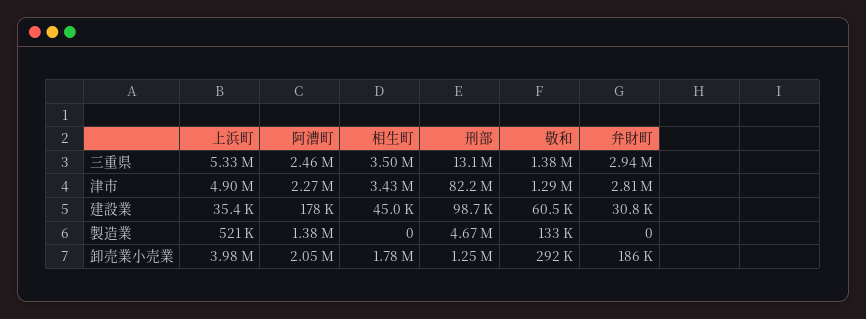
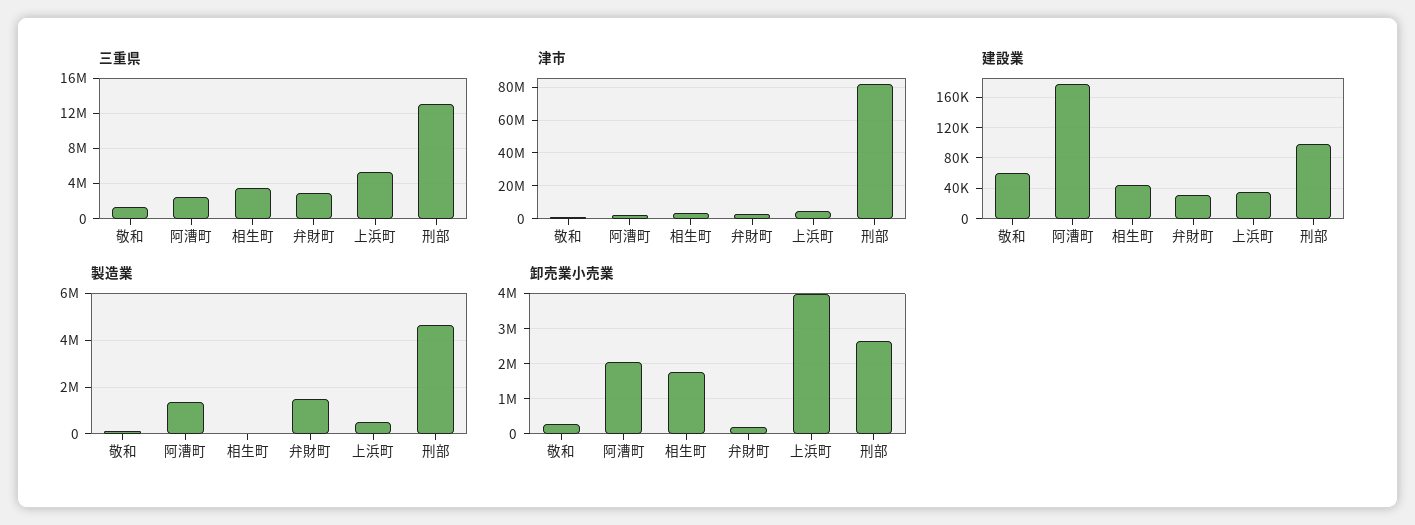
  {
    "三重県": {
      "上浜町": 5330000,
      "阿漕町": 2460000,
      "相生町": 3500000,
      "刑部": 13100000,
      "敬和": 1380000,
      "弁財町": 2940000
    },
    "津市": {
      "上浜町": 4900000,
      "阿漕町": 2270000,
      "相生町": 3430000,
      "刑部": 82200000,
      "敬和": 1290000,
      "弁財町": 2810000
    },
    "建設業": {
      "上浜町": 35400,
      "阿漕町": 178000,
      "相生町": 45000,
      "刑部": 98700,
      "敬和": 60500,
      "弁財町": 30800
    },
    "製造業": {
      "上浜町": 521000,
      "阿漕町": 1380000,
      "相生町": 0,
      "刑部": 4670000,
      "敬和": 133000,
-     "弁財町": 0
+     "弁財町": 1500000
    },
    "卸売業小売業": {
      "上浜町": 3980000,
      "阿漕町": 2050000,
      "相生町": 1780000,
-     "刑部": 1250000,
+     "刑部": 2600000,
      "敬和": 292000,
      "弁財町": 186000
    }
  }

